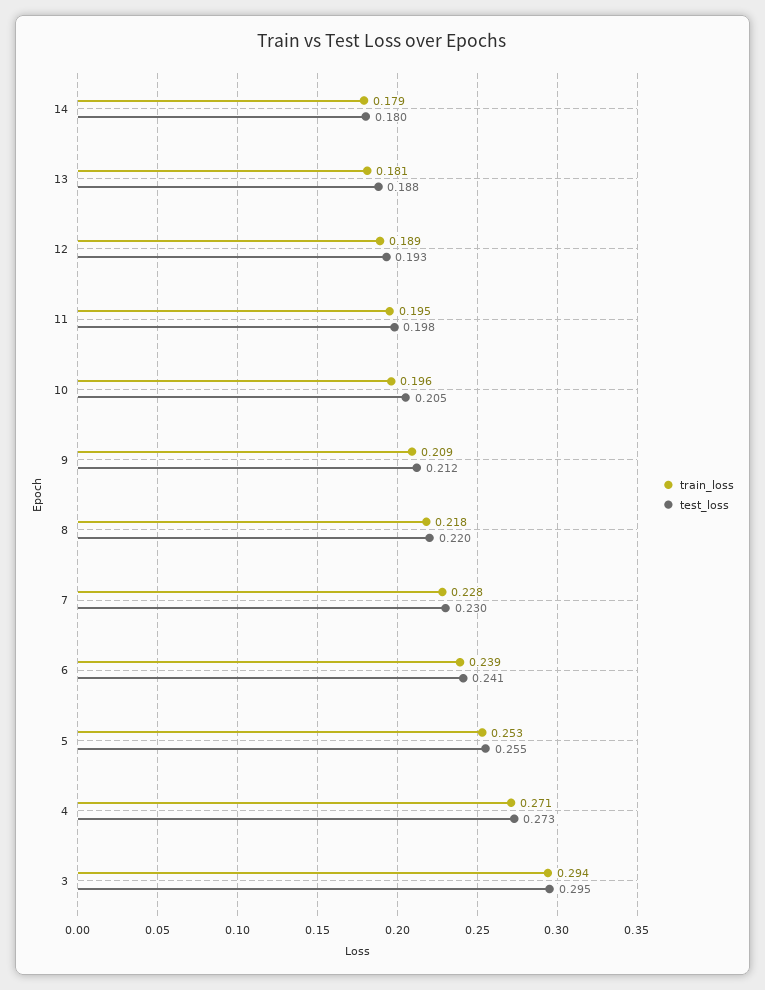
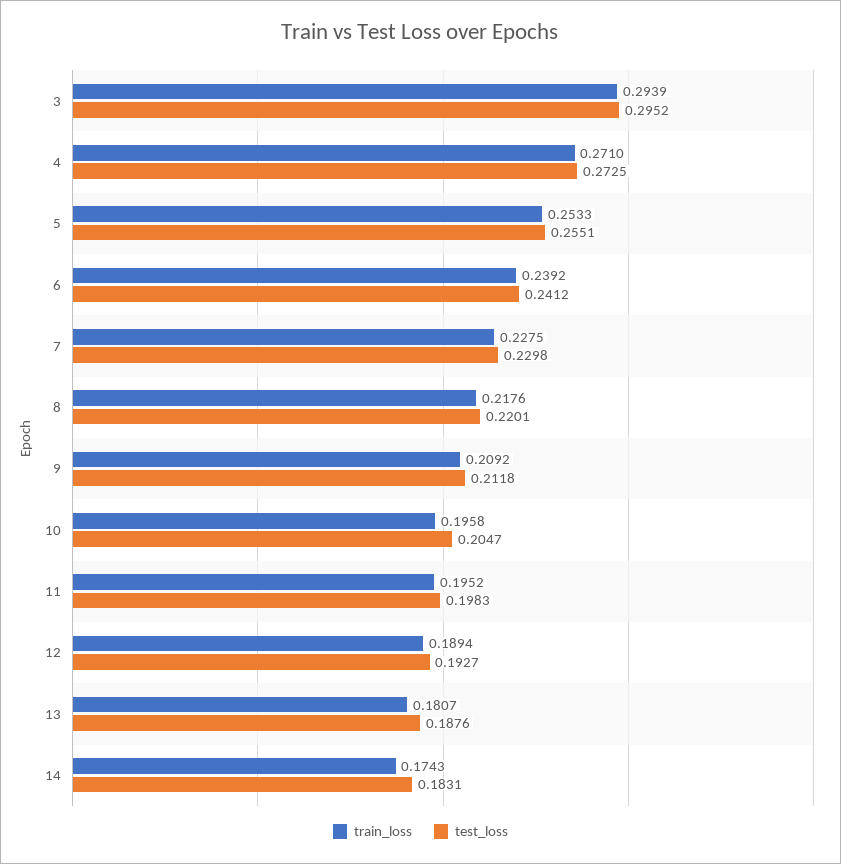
  {
    "train_loss": {
-     "14": 0.179,
+     "14": 0.1743,
      "13": 0.1807,
      "12": 0.1894,
      "11": 0.1952,
      "10": 0.1958,
      "9": 0.2092,
      "8": 0.2176,
      "7": 0.2275,
      "6": 0.2392,
      "5": 0.2533,
      "4": 0.271,
      "3": 0.2939
    },
    "test_loss": {
-     "14": 0.18,
+     "14": 0.1831,
      "13": 0.1876,
      "12": 0.1927,
      "11": 0.1983,
      "10": 0.2047,
      "9": 0.2118,
      "8": 0.2201,
      "7": 0.2298,
      "6": 0.2412,
      "5": 0.2551,
      "4": 0.2725,
      "3": 0.2952
    }
  }

